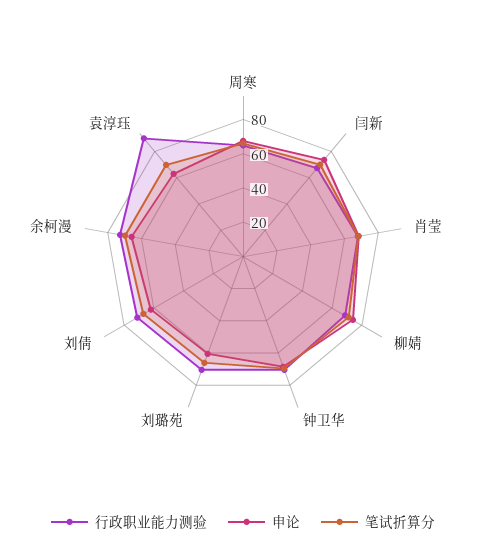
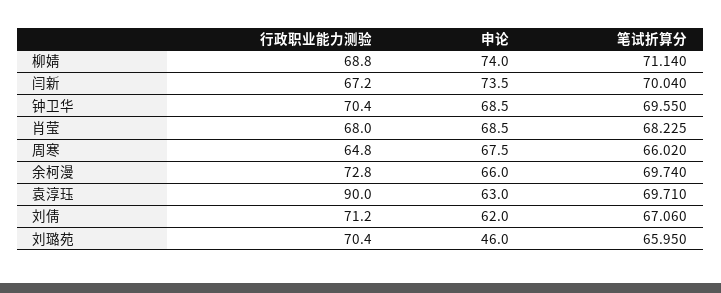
  {
    "行政职业能力测验": {
      "周寒": 64.8,
      "闫新": 67.2,
      "肖莹": 68,
      "柳婧": 68.8,
      "钟卫华": 70.4,
      "刘璐苑": 70.4,
      "刘倩": 71.2,
      "余柯漫": 72.8,
      "袁淳珏": 90
    },
    "申论": {
      "周寒": 67.5,
      "闫新": 73.5,
      "肖莹": 68.5,
      "柳婧": 74,
      "钟卫华": 68.5,
-     "刘璐苑": 60,
+     "刘璐苑": 46,
      "刘倩": 62,
      "余柯漫": 66,
      "袁淳珏": 63
    },
    "笔试折算分": {
      "周寒": 66.02,
      "闫新": 70.04,
      "肖莹": 68.225,
      "柳婧": 71.14,
      "钟卫华": 69.55,
      "刘璐苑": 65.95,
      "刘倩": 67.06,
      "余柯漫": 69.74,
      "袁淳珏": 69.71
    }
  }

